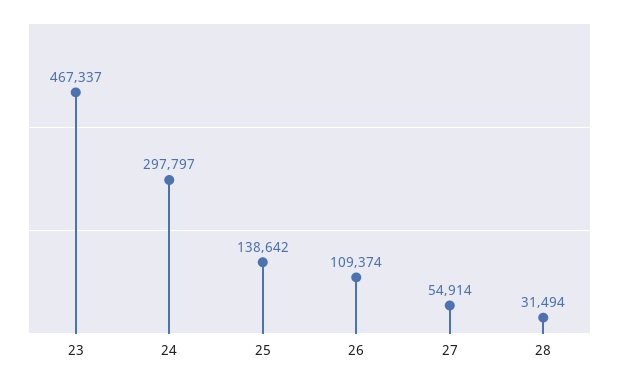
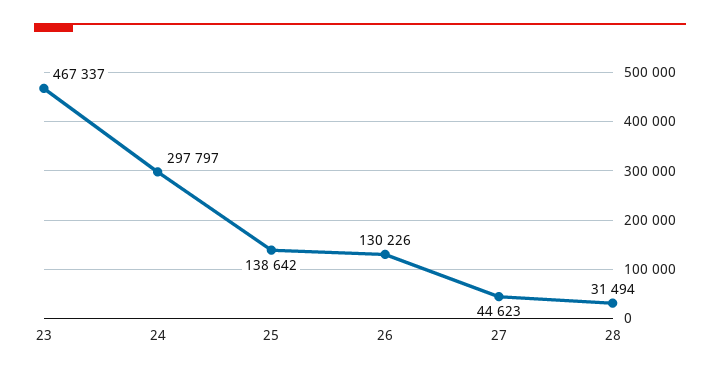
  {
    "23": 467337,
    "24": 297797,
    "25": 138642,
-   "26": 109374,
+   "26": 130226,
-   "27": 54914,
+   "27": 44623,
    "28": 31494
  }

